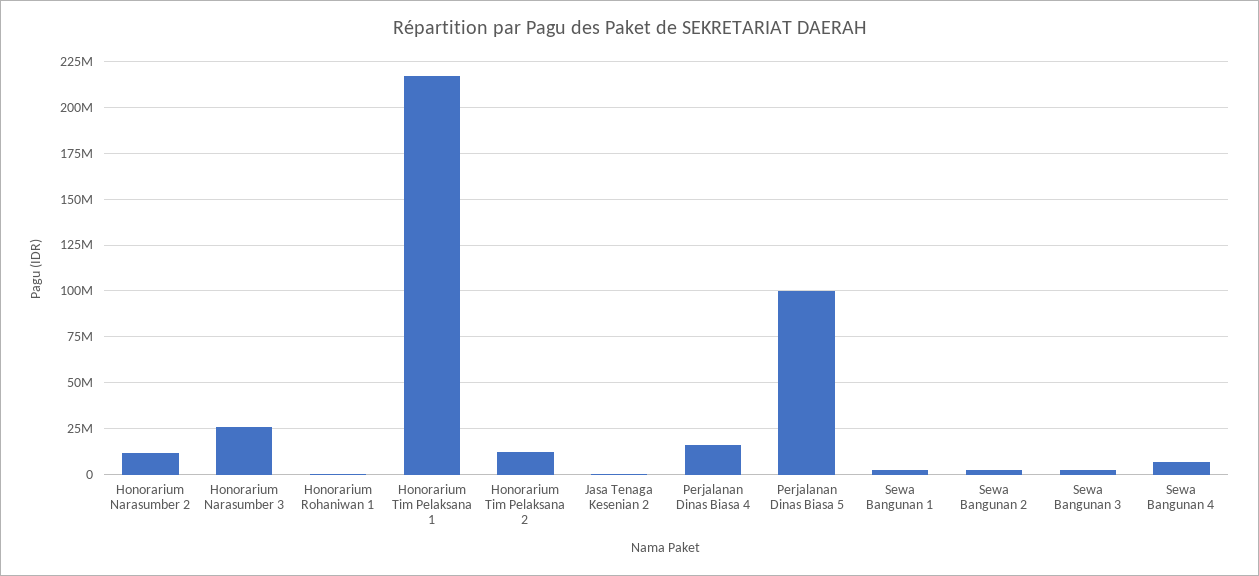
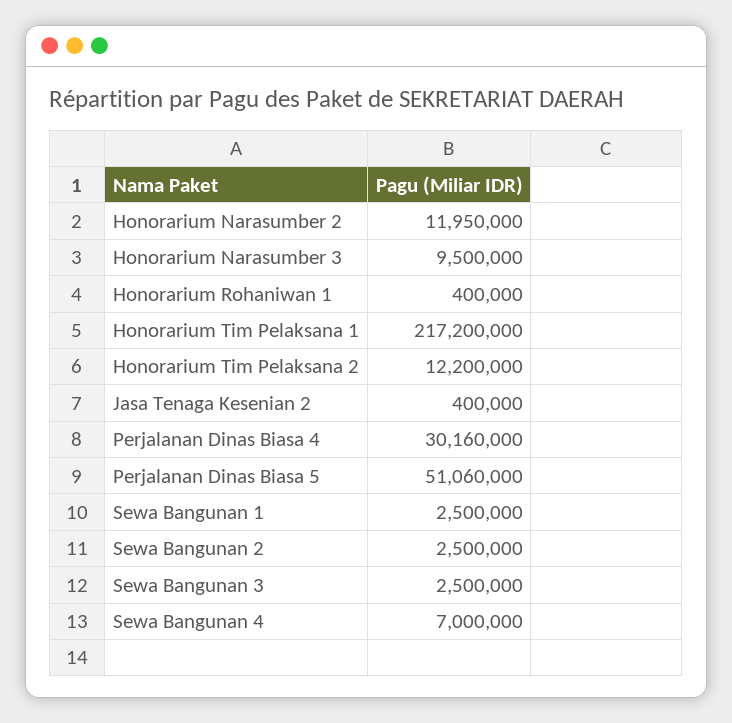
  {
    "Honorarium Narasumber 2": 11950000,
-   "Honorarium Narasumber 3": 25000000,
+   "Honorarium Narasumber 3": 9500000,
    "Honorarium Rohaniwan 1": 400000,
    "Honorarium Tim Pelaksana 1": 217200000,
    "Honorarium Tim Pelaksana 2": 12200000,
    "Jasa Tenaga Kesenian 2": 400000,
-   "Perjalanan Dinas Biasa 4": 15000000,
+   "Perjalanan Dinas Biasa 4": 30160000,
-   "Perjalanan Dinas Biasa 5": 100000000,
+   "Perjalanan Dinas Biasa 5": 51060000,
    "Sewa Bangunan 1": 2500000,
    "Sewa Bangunan 2": 2500000,
    "Sewa Bangunan 3": 2500000,
    "Sewa Bangunan 4": 7000000
  }

